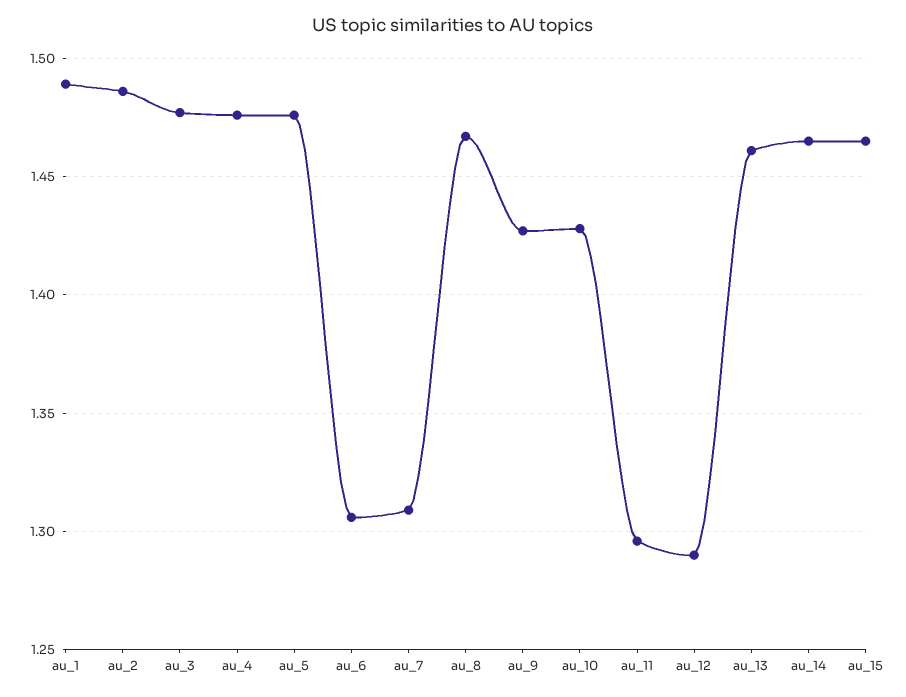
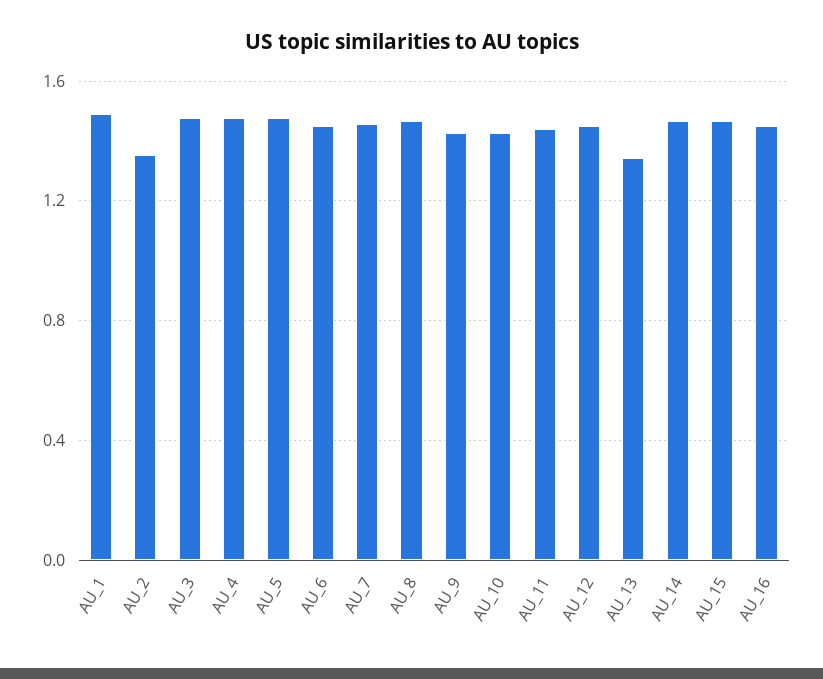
  {
    "au_1": 1.49,
-   "au_2": 1.485,
+   "au_2": 1.35,
    "au_3": 1.475,
    "au_4": 1.475,
    "au_5": 1.475,
-   "au_6": 1.305,
+   "au_6": 1.45,
-   "au_7": 1.31,
+   "au_7": 1.45,
    "au_8": 1.465,
    "au_9": 1.425,
    "au_10": 1.43,
-   "au_11": 1.295,
+   "au_11": 1.45,
-   "au_12": 1.29,
+   "au_12": 1.45,
-   "au_13": 1.46,
+   "au_13": 1.35,
    "au_14": 1.465,
-   "au_15": 1.465
+   "au_15": 1.465,
+   "AU_16": 1.45
  }

